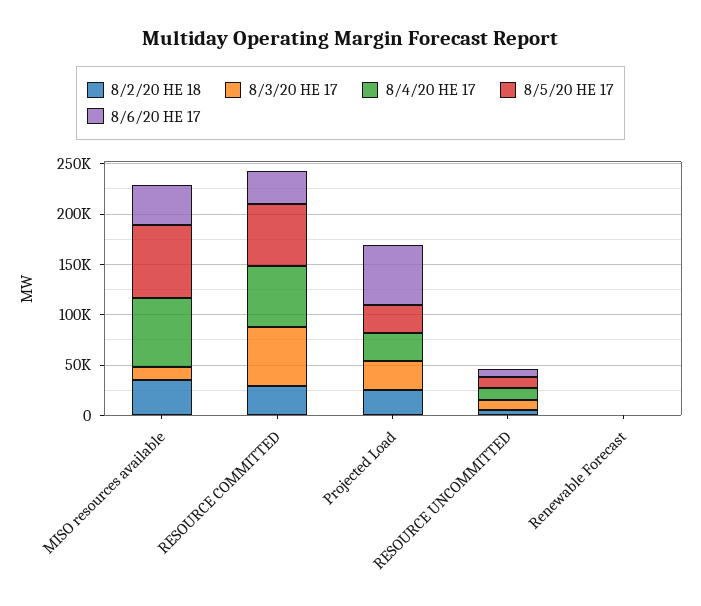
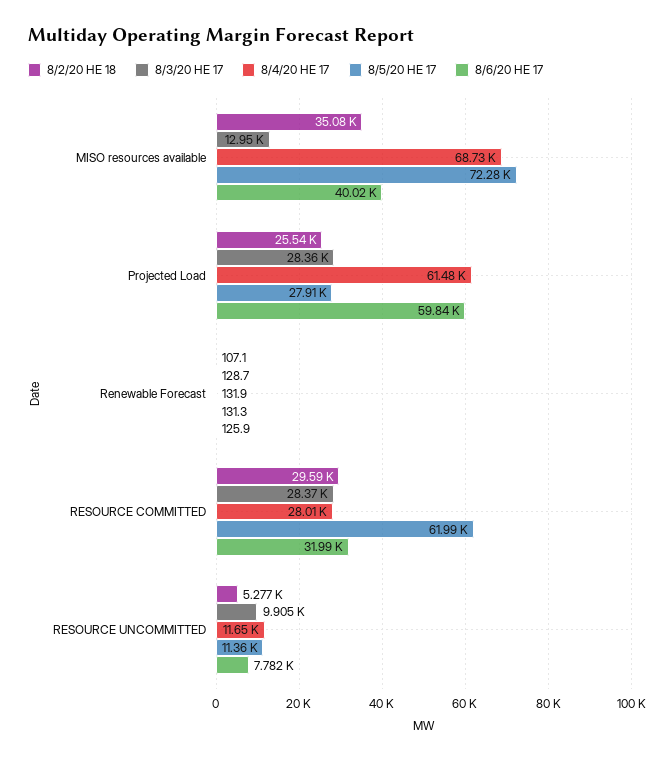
  {
    "8/2/20 HE 18": {
      "MISO resources available": 35080,
      "RESOURCE COMMITTED": 29590,
      "Projected Load": 25540,
      "RESOURCE UNCOMMITTED": 5277,
      "Renewable Forecast": 107.1
    },
    "8/3/20 HE 17": {
      "MISO resources available": 12950,
-     "RESOURCE COMMITTED": 60000,
+     "RESOURCE COMMITTED": 28370,
      "Projected Load": 28360,
      "RESOURCE UNCOMMITTED": 9905,
      "Renewable Forecast": 128.7
    },
    "8/4/20 HE 17": {
      "MISO resources available": 68730,
-     "RESOURCE COMMITTED": 60000,
+     "RESOURCE COMMITTED": 28010,
-     "Projected Load": 30000,
+     "Projected Load": 61480,
      "RESOURCE UNCOMMITTED": 11650,
      "Renewable Forecast": 131.9
    },
    "8/5/20 HE 17": {
      "MISO resources available": 72280,
      "RESOURCE COMMITTED": 61990,
      "Projected Load": 27910,
      "RESOURCE UNCOMMITTED": 11360,
      "Renewable Forecast": 131.3
    },
    "8/6/20 HE 17": {
      "MISO resources available": 40020,
      "RESOURCE COMMITTED": 31990,
      "Projected Load": 59840,
      "RESOURCE UNCOMMITTED": 7782,
      "Renewable Forecast": 125.9
    }
  }

